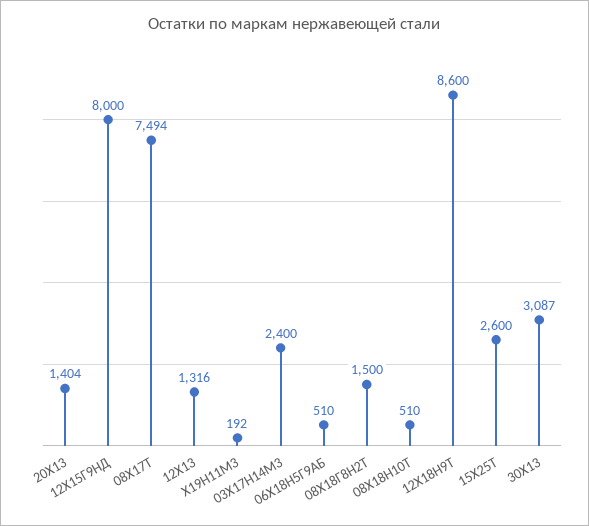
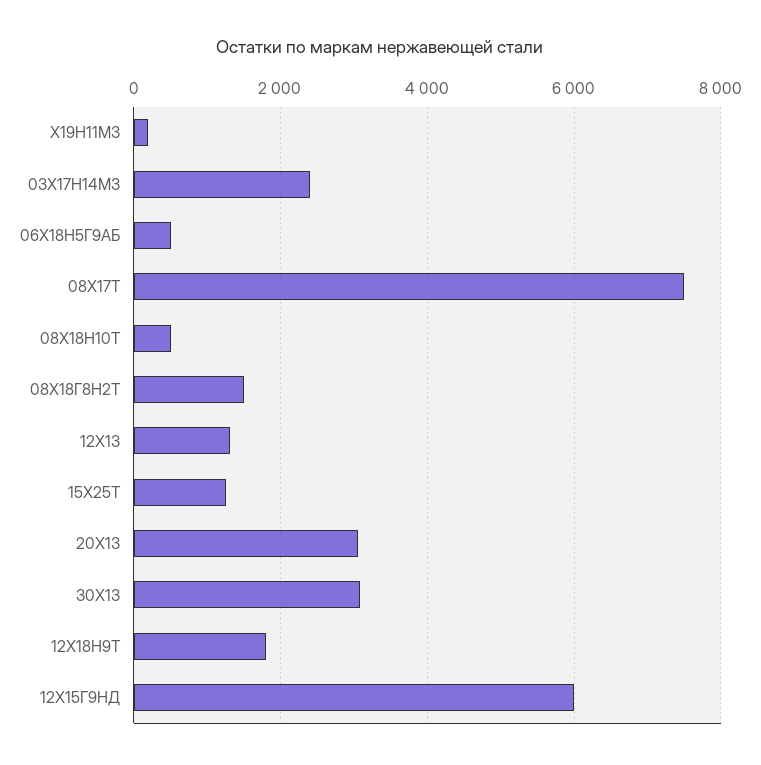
  {
-   "20Х13": 1404,
+   "20Х13": 3000,
-   "12Х15Г9НД": 8000,
+   "12Х15Г9НД": 6000,
    "08Х17Т": 7494,
    "12Х13": 1316,
    "Х19Н11М3": 192,
    "03Х17Н14М3": 2400,
    "06Х18Н5Г9АБ": 510,
    "08Х18Г8Н2Т": 1500,
    "08Х18Н10Т": 510,
-   "12Х18Н9Т": 8600,
+   "12Х18Н9Т": 1800,
-   "15Х25Т": 2600,
+   "15Х25Т": 1200,
    "30Х13": 3087
  }

